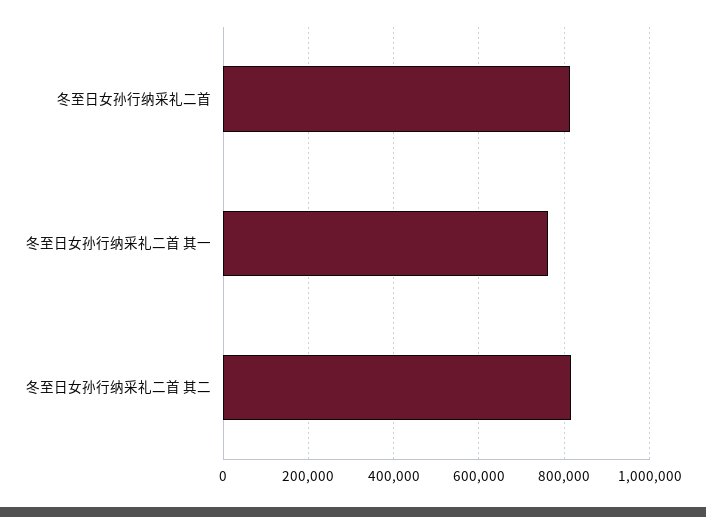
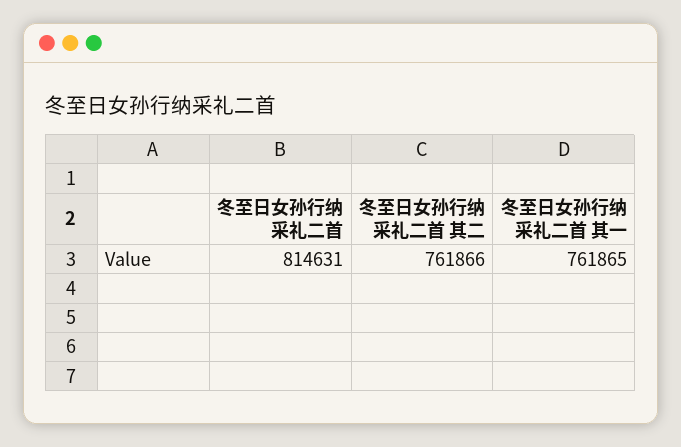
  {
    "冬至日女孙行纳采礼二首": 814631,
    "冬至日女孙行纳采礼二首 其一": 761865,
-   "冬至日女孙行纳采礼二首 其二": 820000
+   "冬至日女孙行纳采礼二首 其二": 761866
  }

